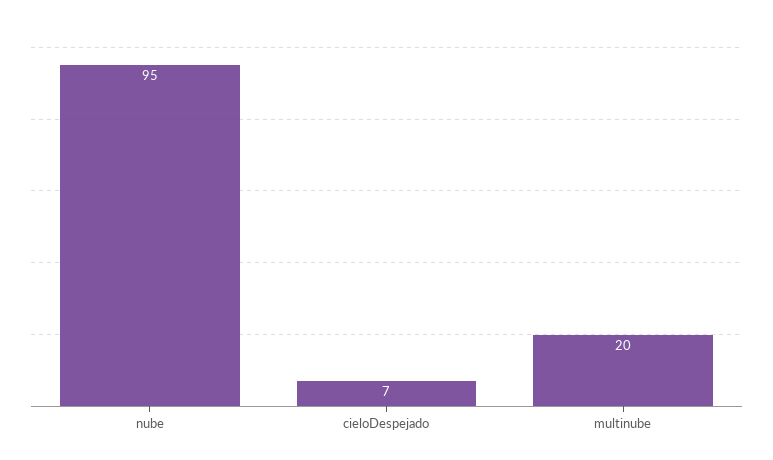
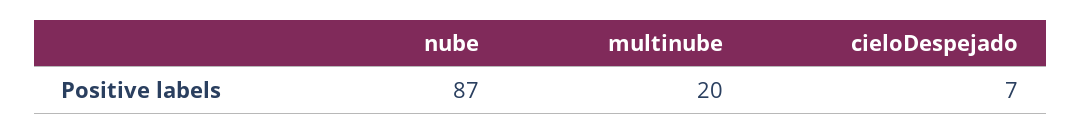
  {
-   "nube": 95,
+   "nube": 87,
    "cieloDespejado": 7,
    "multinube": 20
  }

